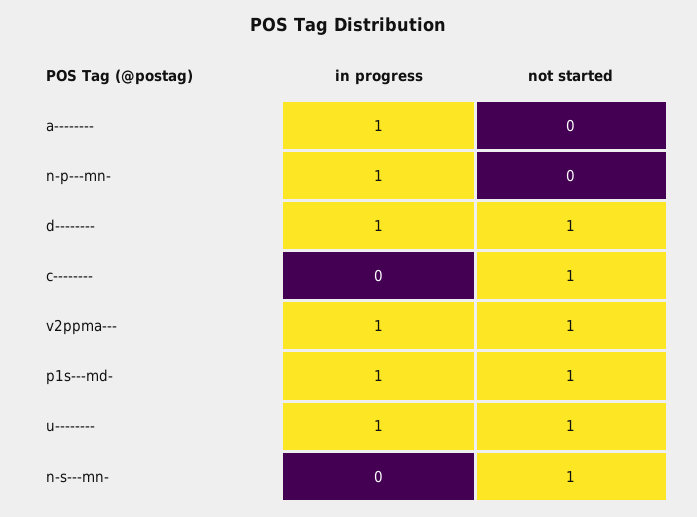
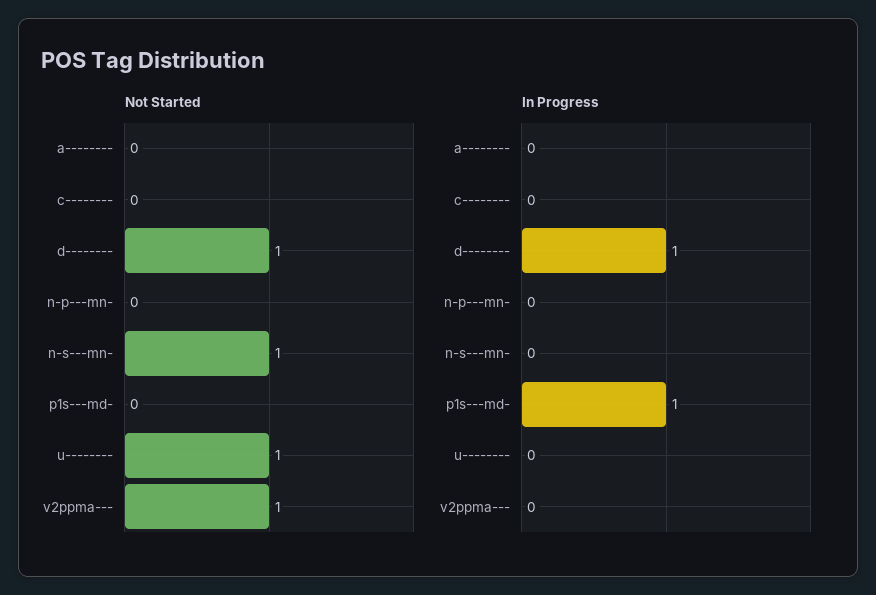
  {
    "in progress": {
-     "a--------": 1,
+     "a--------": 0,
-     "n-p---mn-": 1,
+     "n-p---mn-": 0,
      "d--------": 1,
      "c--------": 0,
-     "v2ppma---": 1,
+     "v2ppma---": 0,
      "p1s---md-": 1,
-     "u--------": 1,
+     "u--------": 0,
      "n-s---mn-": 0
    },
    "not started": {
      "a--------": 0,
      "n-p---mn-": 0,
      "d--------": 1,
-     "c--------": 1,
+     "c--------": 0,
      "v2ppma---": 1,
-     "p1s---md-": 1,
+     "p1s---md-": 0,
      "u--------": 1,
      "n-s---mn-": 1
    }
  }

